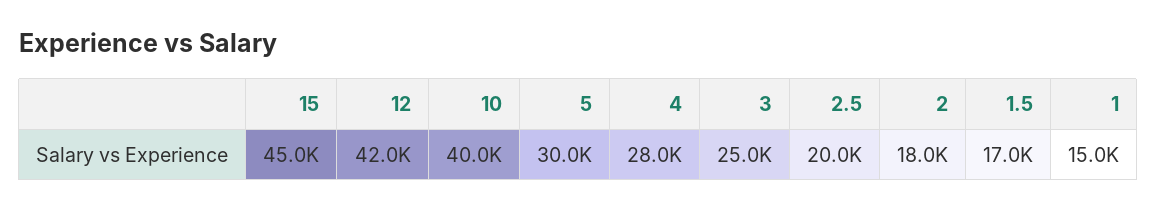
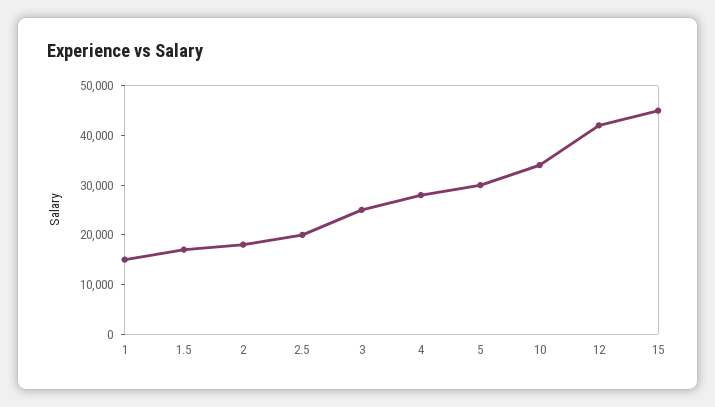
  {
    "15": 45000,
    "12": 42000,
-   "10": 40000,
+   "10": 34000,
    "5": 30000,
    "4": 28000,
    "3": 25000,
    "2.5": 20000,
    "2": 18000,
    "1.5": 17000,
    "1": 15000
  }

